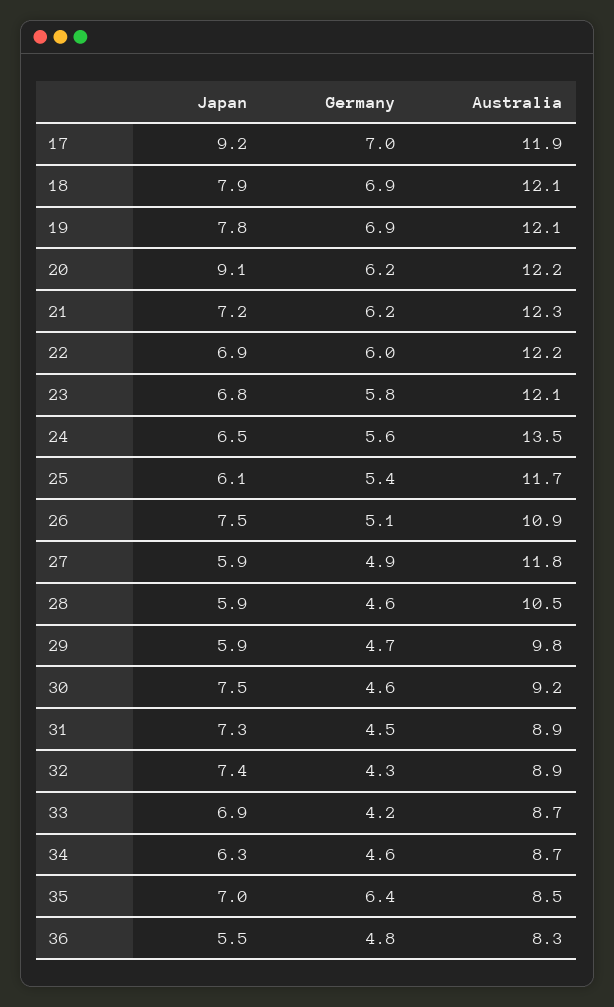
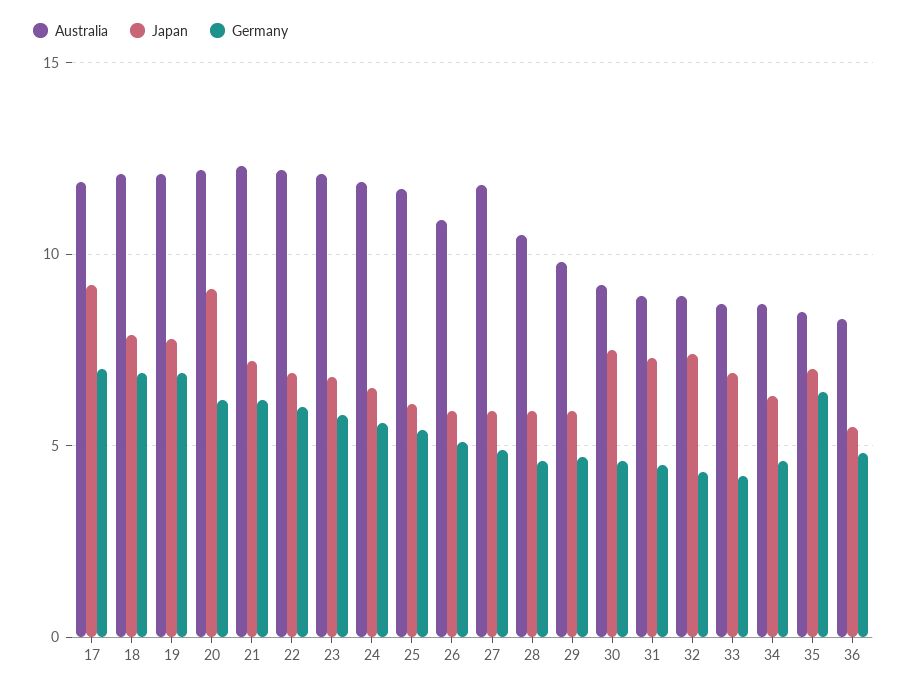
  {
    "Japan": {
      "17": 9.2,
      "18": 7.9,
      "19": 7.8,
      "20": 9.1,
      "21": 7.2,
      "22": 6.9,
      "23": 6.8,
      "24": 6.5,
      "25": 6.1,
-     "26": 7.5,
+     "26": 6,
      "27": 5.9,
      "28": 5.9,
      "29": 5.9,
      "30": 7.5,
      "31": 7.3,
      "32": 7.4,
      "33": 6.9,
      "34": 6.3,
      "35": 7,
      "36": 5.5
    },
    "Germany": {
      "17": 7,
      "18": 6.9,
      "19": 6.9,
      "20": 6.2,
      "21": 6.2,
      "22": 6,
      "23": 5.8,
      "24": 5.6,
      "25": 5.4,
      "26": 5.1,
      "27": 4.9,
      "28": 4.6,
      "29": 4.7,
      "30": 4.6,
      "31": 4.5,
      "32": 4.3,
      "33": 4.2,
      "34": 4.6,
      "35": 6.4,
      "36": 4.8
    },
    "Australia": {
      "17": 11.9,
      "18": 12.1,
      "19": 12.1,
      "20": 12.2,
      "21": 12.3,
      "22": 12.2,
      "23": 12.1,
-     "24": 13.5,
+     "24": 12,
      "25": 11.7,
      "26": 10.9,
      "27": 11.8,
      "28": 10.5,
      "29": 9.8,
      "30": 9.2,
      "31": 8.9,
      "32": 8.9,
      "33": 8.7,
      "34": 8.7,
      "35": 8.5,
      "36": 8.3
    }
  }

